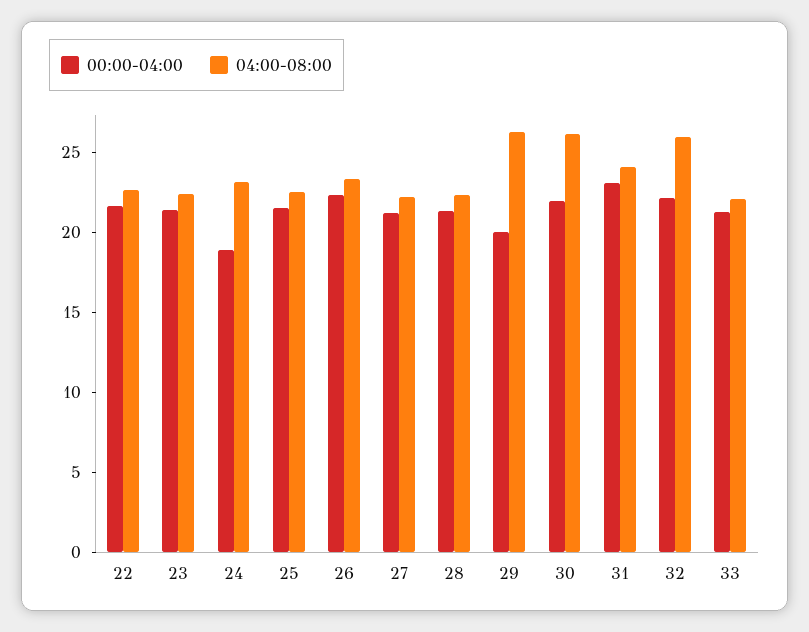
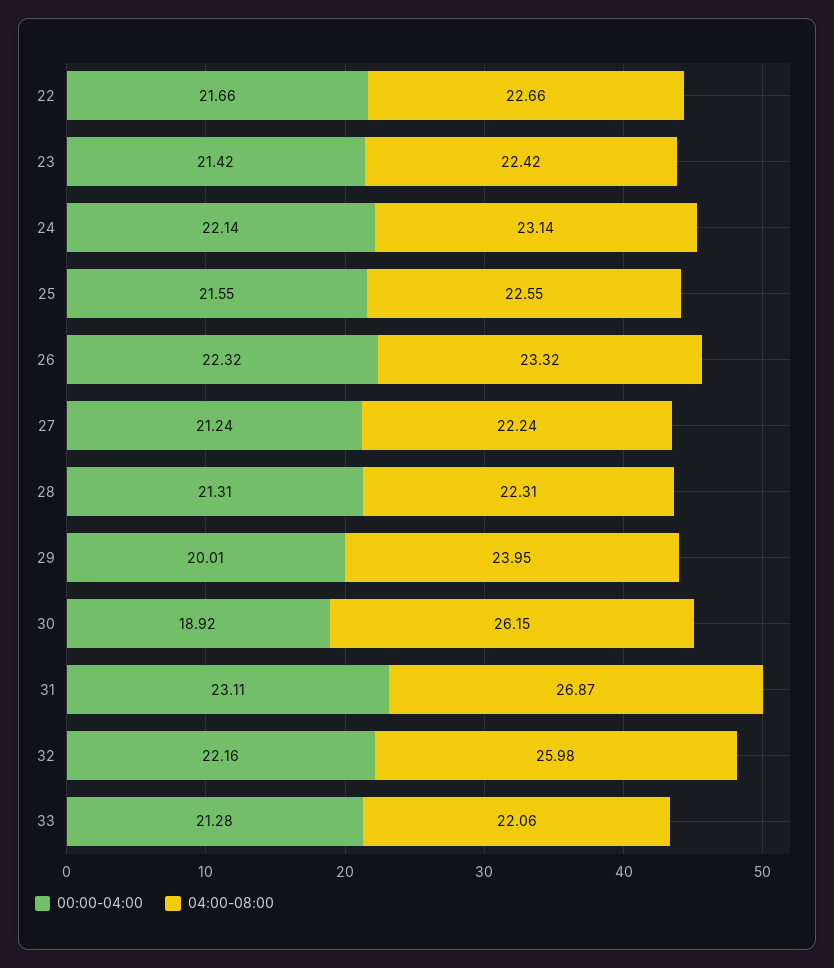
  {
    "00:00-04:00": {
      "22": 21.66,
      "23": 21.42,
-     "24": 19,
+     "24": 22.14,
      "25": 21.55,
      "26": 22.32,
      "27": 21.24,
      "28": 21.31,
      "29": 20.01,
-     "30": 22,
+     "30": 18.92,
      "31": 23.11,
      "32": 22.16,
      "33": 21.28
    },
    "04:00-08:00": {
      "22": 22.66,
      "23": 22.42,
      "24": 23.14,
      "25": 22.55,
      "26": 23.32,
      "27": 22.24,
      "28": 22.31,
-     "29": 26,
+     "29": 23.95,
      "30": 26.15,
-     "31": 24,
+     "31": 26.87,
      "32": 25.98,
      "33": 22.06
    }
  }

